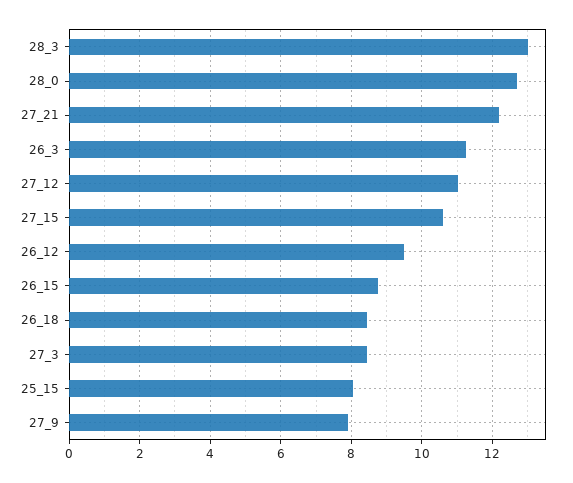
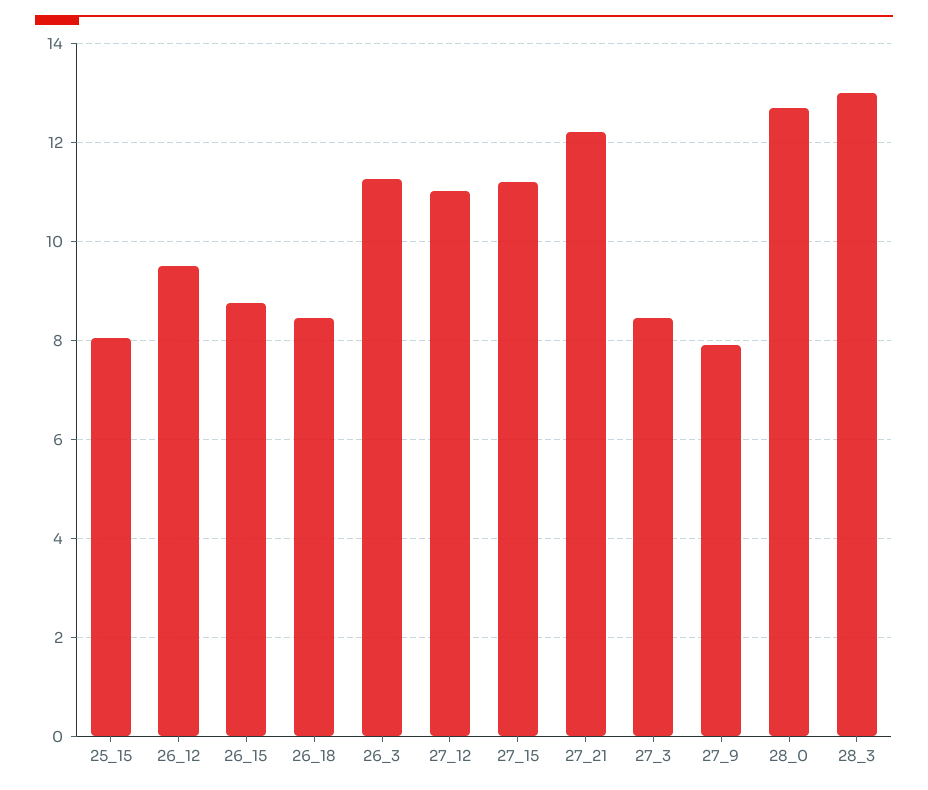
  {
    "28_3": 13,
    "28_0": 12.8,
    "27_21": 12.2,
    "26_3": 11.2,
    "27_12": 11,
-   "27_15": 10.6,
+   "27_15": 11.2,
    "26_12": 9.6,
    "26_15": 8.8,
    "26_18": 8.4,
    "27_3": 8.4,
    "25_15": 8,
    "27_9": 8
  }

